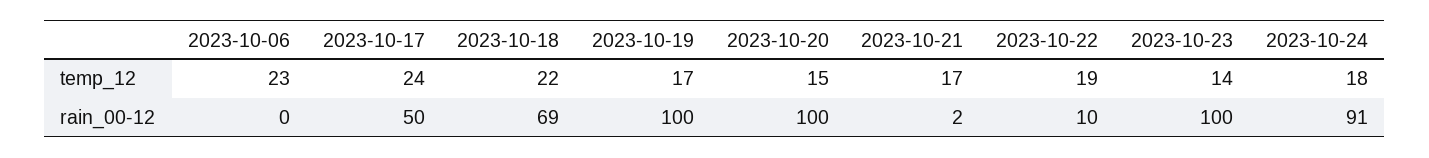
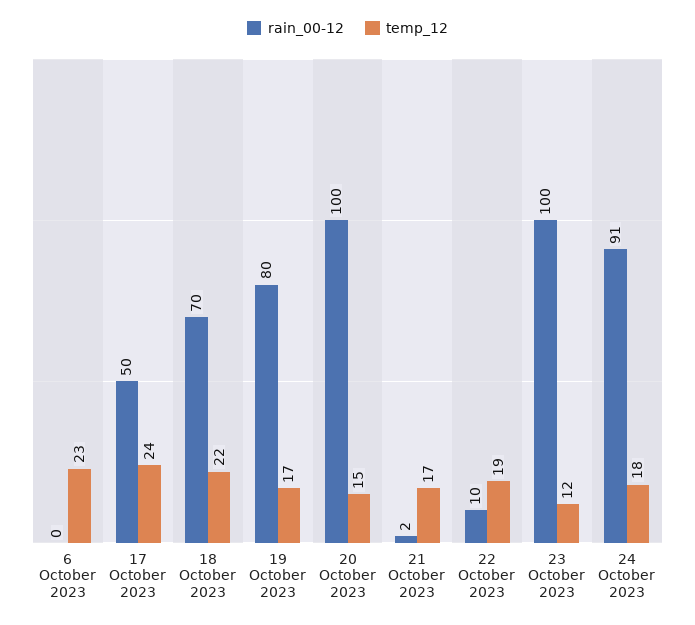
  {
    "temp_12": {
      "2023-10-06": 23,
      "2023-10-17": 24,
      "2023-10-18": 22,
      "2023-10-19": 17,
      "2023-10-20": 15,
      "2023-10-21": 17,
      "2023-10-22": 19,
-     "2023-10-23": 14,
+     "2023-10-23": 12,
      "2023-10-24": 18
    },
    "rain_00-12": {
      "2023-10-06": 0,
      "2023-10-17": 50,
-     "2023-10-18": 69,
+     "2023-10-18": 70,
-     "2023-10-19": 100,
+     "2023-10-19": 80,
      "2023-10-20": 100,
      "2023-10-21": 2,
      "2023-10-22": 10,
      "2023-10-23": 100,
      "2023-10-24": 91
    }
  }

